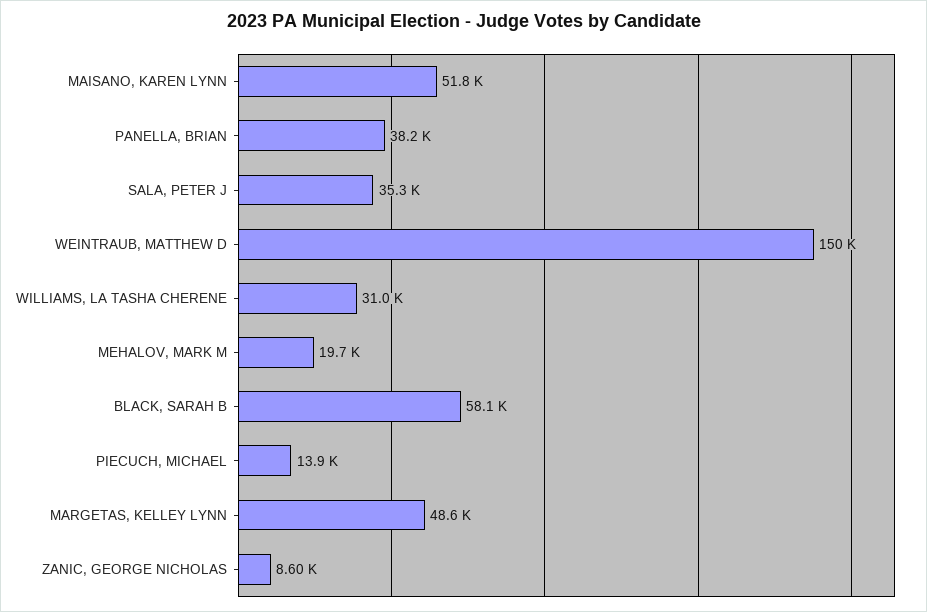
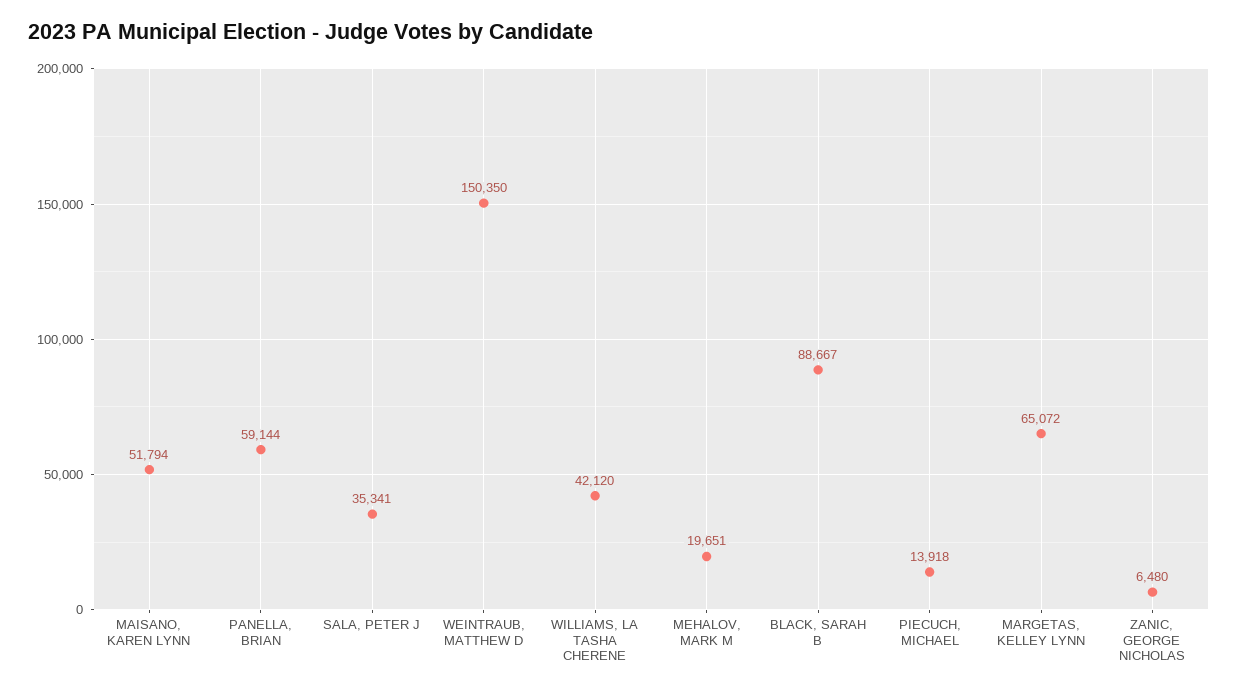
  {
    "MAISANO, KAREN LYNN": 51794,
-   "PANELLA, BRIAN": 38200,
+   "PANELLA, BRIAN": 59144,
    "SALA, PETER J": 35341,
    "WEINTRAUB, MATTHEW D": 150350,
-   "WILLIAMS, LA TASHA CHERENE": 31000,
+   "WILLIAMS, LA TASHA CHERENE": 42120,
    "MEHALOV, MARK M": 19651,
-   "BLACK, SARAH B": 58100,
+   "BLACK, SARAH B": 88667,
    "PIECUCH, MICHAEL": 13918,
-   "MARGETAS, KELLEY LYNN": 48600,
+   "MARGETAS, KELLEY LYNN": 65072,
-   "ZANIC, GEORGE NICHOLAS": 8600
+   "ZANIC, GEORGE NICHOLAS": 6480
  }

